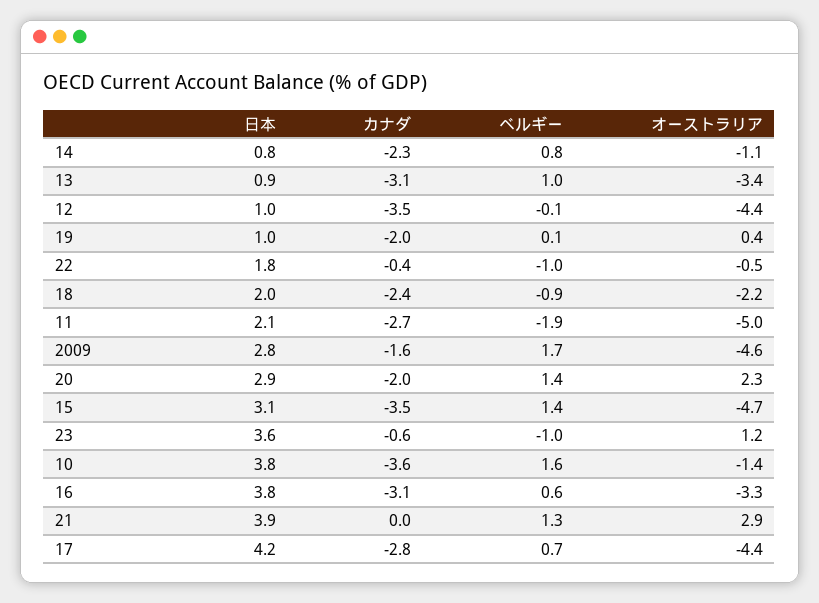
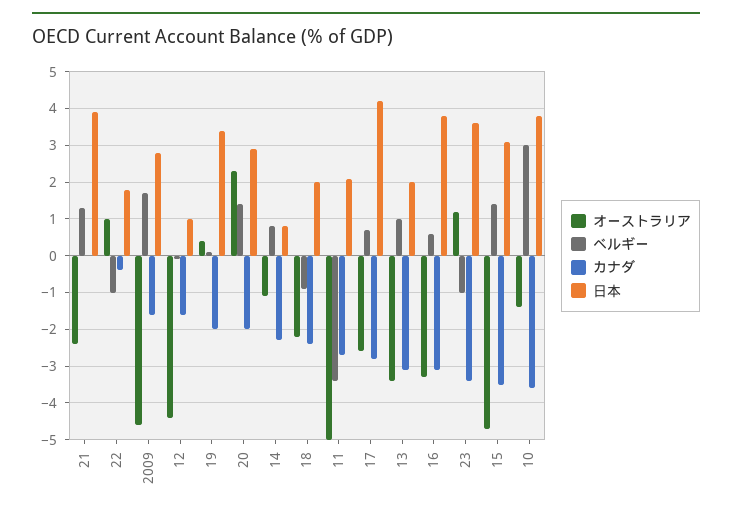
  {
    "日本": {
      "14": 0.8,
-     "13": 0.9,
+     "13": 2,
      "12": 1,
-     "19": 1,
+     "19": 3.5,
      "22": 1.8,
      "18": 2,
      "11": 2.1,
      "2009": 2.8,
      "20": 2.9,
      "15": 3.1,
      "23": 3.6,
      "10": 3.8,
      "16": 3.8,
      "21": 3.9,
      "17": 4.2
    },
    "カナダ": {
      "14": -2.3,
      "13": -3.1,
-     "12": -3.5,
+     "12": -1.5,
      "19": -2,
      "22": -0.4,
      "18": -2.4,
      "11": -2.7,
      "2009": -1.6,
      "20": -2,
      "15": -3.5,
-     "23": -0.6,
+     "23": -3.5,
      "10": -3.6,
      "16": -3.1,
      "21": 0,
      "17": -2.8
    },
    "ベルギー": {
      "14": 0.8,
      "13": 1,
      "12": -0.1,
      "19": 0.1,
      "22": -1,
      "18": -0.9,
-     "11": -1.9,
+     "11": -3.5,
      "2009": 1.7,
      "20": 1.4,
      "15": 1.4,
      "23": -1,
-     "10": 1.6,
+     "10": 3,
      "16": 0.6,
      "21": 1.3,
      "17": 0.7
    },
    "オーストラリア": {
      "14": -1.1,
      "13": -3.4,
      "12": -4.4,
      "19": 0.4,
-     "22": -0.5,
+     "22": 1,
      "18": -2.2,
      "11": -5,
      "2009": -4.6,
      "20": 2.3,
      "15": -4.7,
      "23": 1.2,
      "10": -1.4,
      "16": -3.3,
-     "21": 2.9,
+     "21": -2.5,
-     "17": -4.4
+     "17": -2.5
    }
  }

